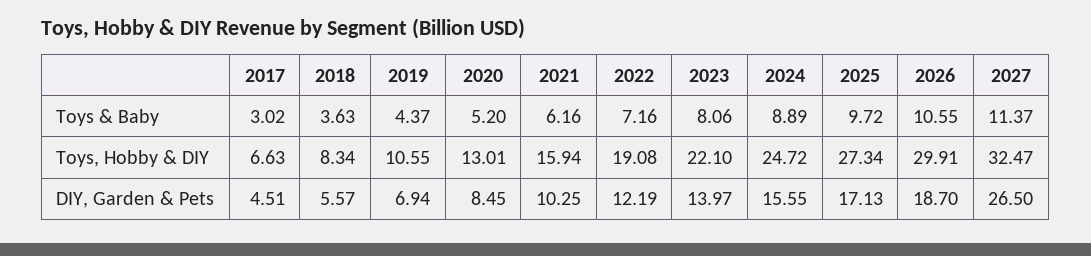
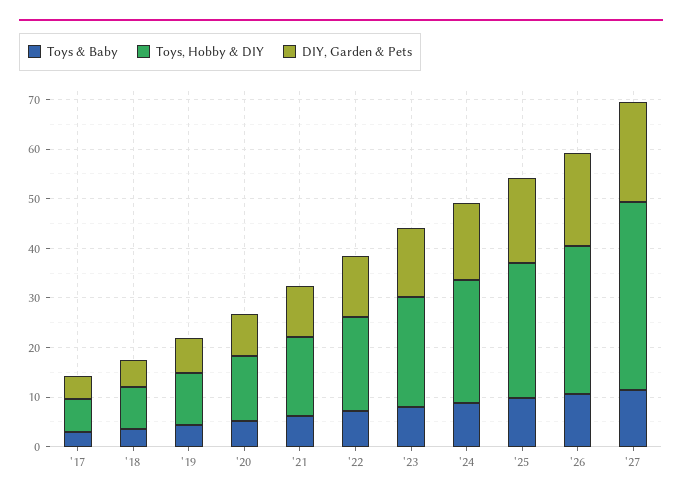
  {
    "Toys & Baby": {
      "2017": 3.02,
      "2018": 3.63,
      "2019": 4.37,
      "2020": 5.2,
      "2021": 6.16,
      "2022": 7.16,
      "2023": 8.06,
      "2024": 8.89,
      "2025": 9.72,
      "2026": 10.55,
      "2027": 11.37
    },
    "Toys, Hobby & DIY": {
      "2017": 6.63,
      "2018": 8.34,
      "2019": 10.55,
      "2020": 13.01,
      "2021": 15.94,
      "2022": 19.08,
      "2023": 22.1,
      "2024": 24.72,
      "2025": 27.34,
      "2026": 29.91,
-     "2027": 32.47
+     "2027": 38
    },
    "DIY, Garden & Pets": {
      "2017": 4.51,
      "2018": 5.57,
      "2019": 6.94,
      "2020": 8.45,
      "2021": 10.25,
      "2022": 12.19,
      "2023": 13.97,
      "2024": 15.55,
      "2025": 17.13,
      "2026": 18.7,
-     "2027": 26.5
+     "2027": 20
    }
  }

